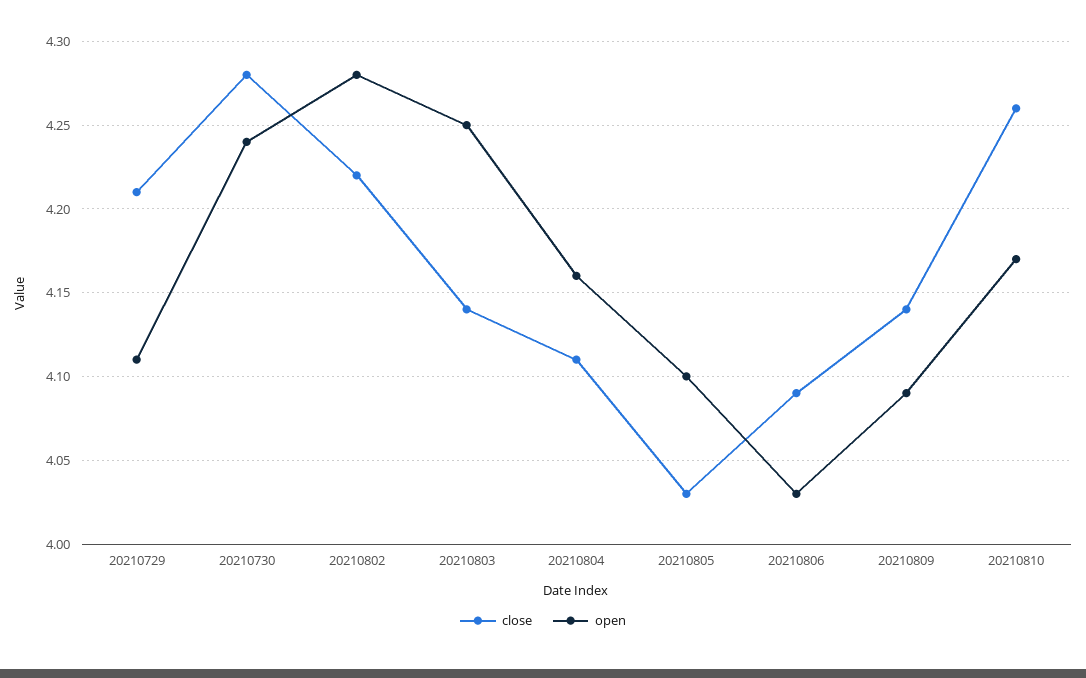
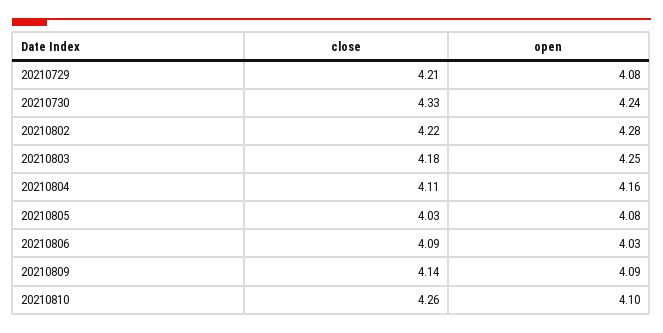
  {
    "close": {
      "20210729": 4.21,
-     "20210730": 4.28,
+     "20210730": 4.33,
      "20210802": 4.22,
-     "20210803": 4.14,
+     "20210803": 4.18,
      "20210804": 4.11,
      "20210805": 4.03,
      "20210806": 4.09,
      "20210809": 4.14,
      "20210810": 4.26
    },
    "open": {
-     "20210729": 4.11,
+     "20210729": 4.08,
      "20210730": 4.24,
      "20210802": 4.28,
      "20210803": 4.25,
      "20210804": 4.16,
-     "20210805": 4.1,
+     "20210805": 4.08,
      "20210806": 4.03,
      "20210809": 4.09,
-     "20210810": 4.17
+     "20210810": 4.1
    }
  }

